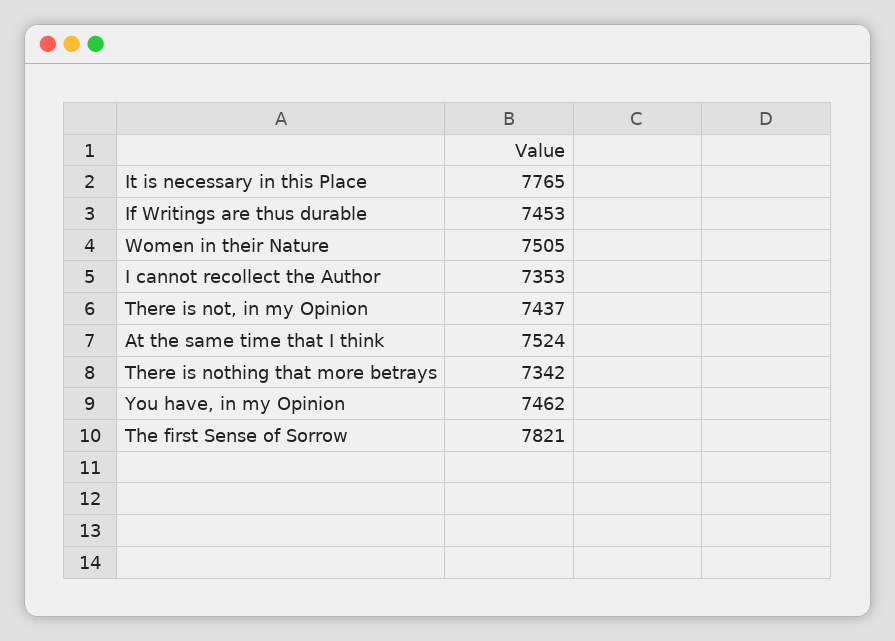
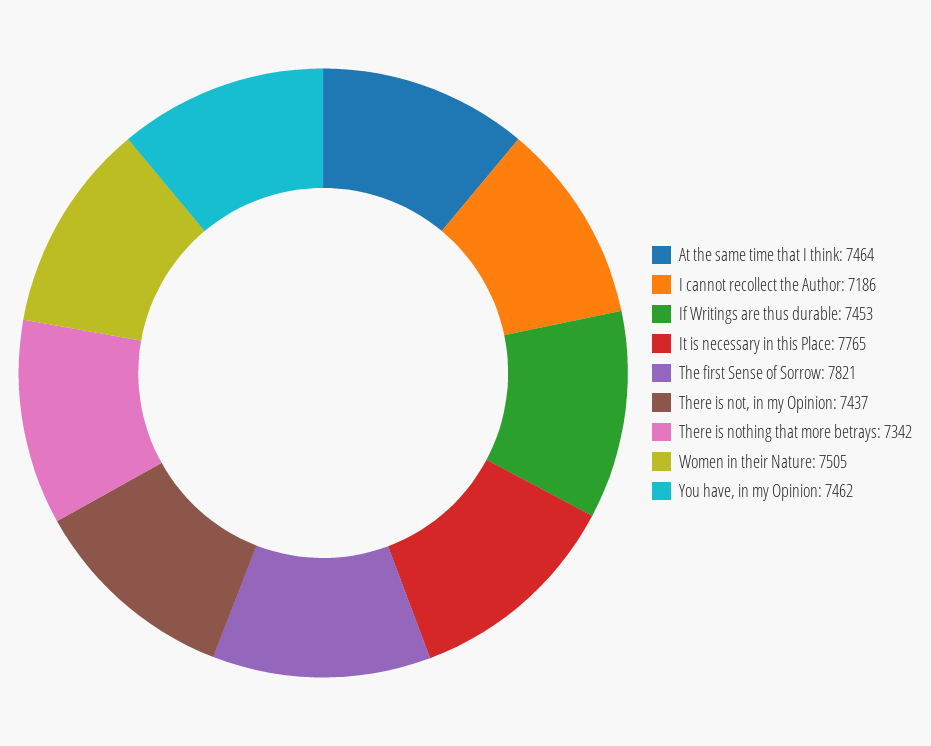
  {
    "It is necessary in this Place": 7765,
    "If Writings are thus durable": 7453,
    "Women in their Nature": 7505,
-   "I cannot recollect the Author": 7353,
+   "I cannot recollect the Author": 7186,
    "There is not, in my Opinion": 7437,
-   "At the same time that I think": 7524,
+   "At the same time that I think": 7464,
    "There is nothing that more betrays": 7342,
    "You have, in my Opinion": 7462,
    "The first Sense of Sorrow": 7821
  }

